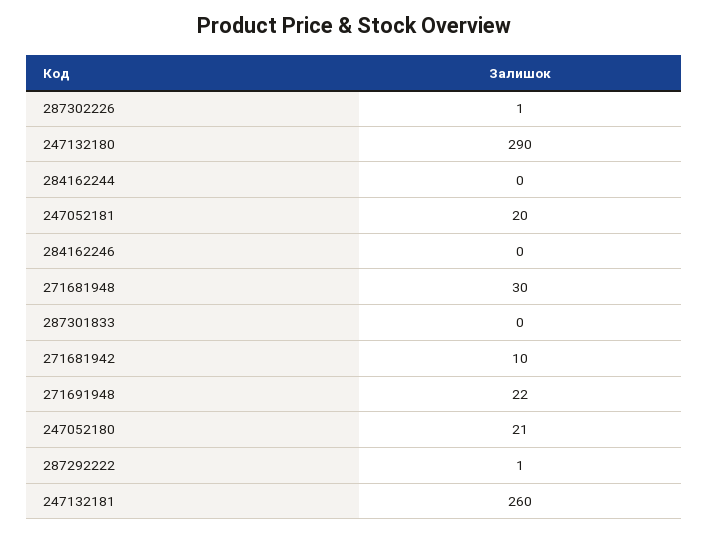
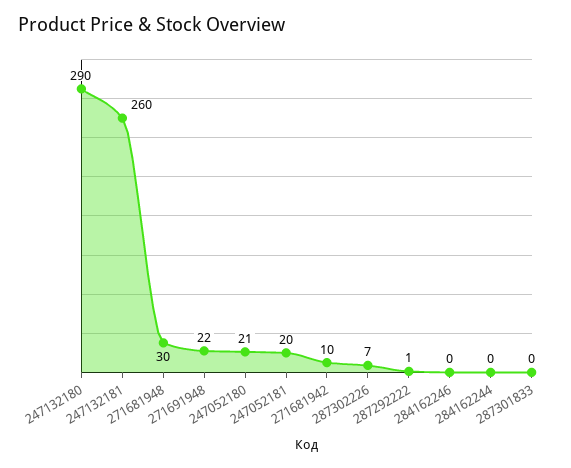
  {
-   "287302226": 1,
+   "287302226": 7,
    "247132180": 290,
    "284162244": 0,
    "247052181": 20,
    "284162246": 0,
    "271681948": 30,
    "287301833": 0,
    "271681942": 10,
    "271691948": 22,
    "247052180": 21,
    "287292222": 1,
    "247132181": 260
  }

